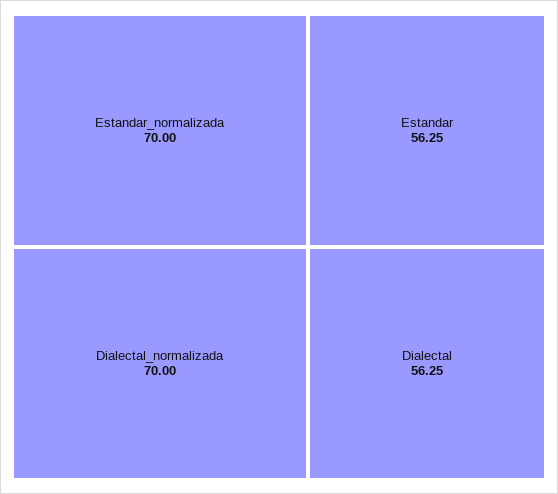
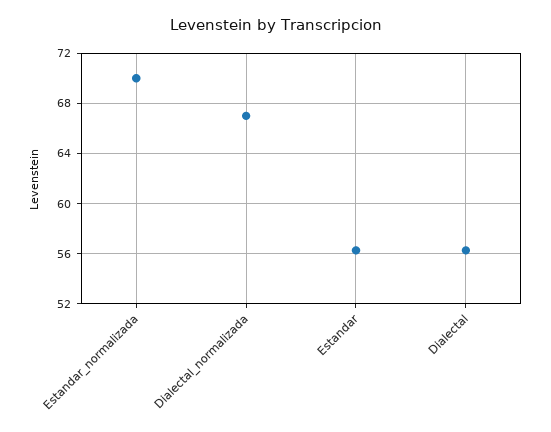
  {
    "Estandar_normalizada": 70,
-   "Dialectal_normalizada": 70,
+   "Dialectal_normalizada": 67,
    "Estandar": 56.25,
    "Dialectal": 56.25
  }

